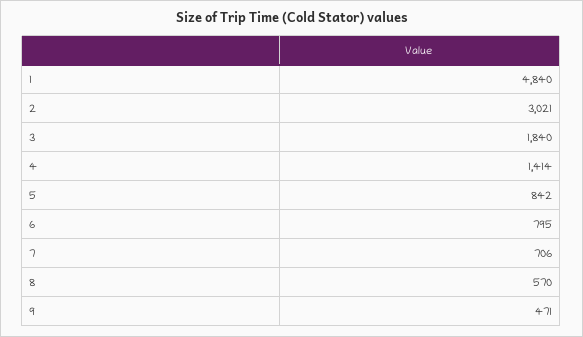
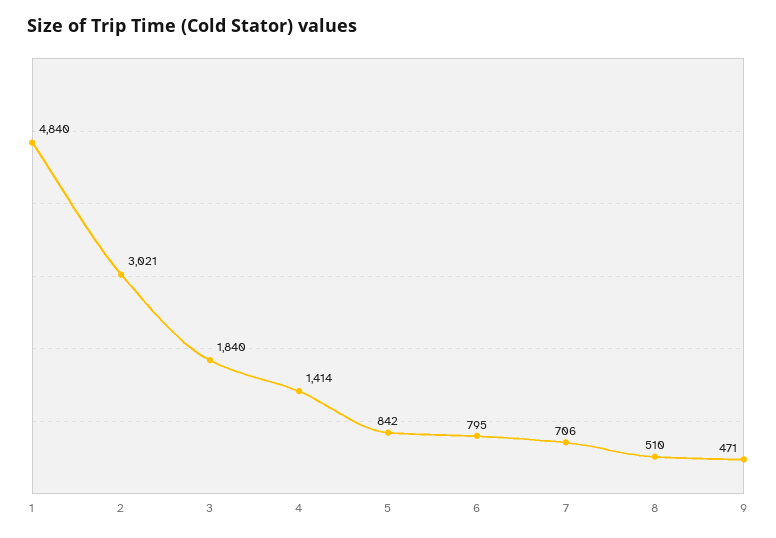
  {
    "1": 4840,
    "2": 3021,
    "3": 1840,
    "4": 1414,
    "5": 842,
    "6": 795,
    "7": 706,
-   "8": 570,
+   "8": 510,
    "9": 471
  }

